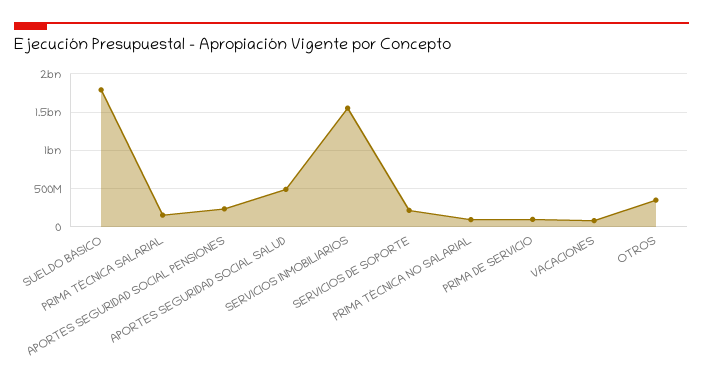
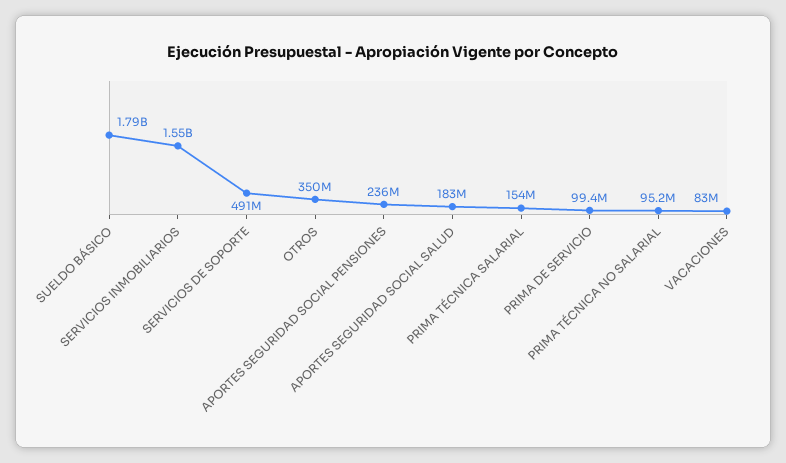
  {
    "SUELDO BÁSICO": 1790000000,
    "PRIMA TÉCNICA SALARIAL": 154000000,
    "APORTES SEGURIDAD SOCIAL PENSIONES": 236000000,
-   "APORTES SEGURIDAD SOCIAL SALUD": 500000000,
+   "APORTES SEGURIDAD SOCIAL SALUD": 183000000,
    "SERVICIOS INMOBILIARIOS": 1550000000,
-   "SERVICIOS DE SOPORTE": 200000000,
+   "SERVICIOS DE SOPORTE": 491000000,
    "PRIMA TÉCNICA NO SALARIAL": 95200000,
    "PRIMA DE SERVICIO": 99400000,
    "VACACIONES": 83000000,
    "OTROS": 350000000
  }

